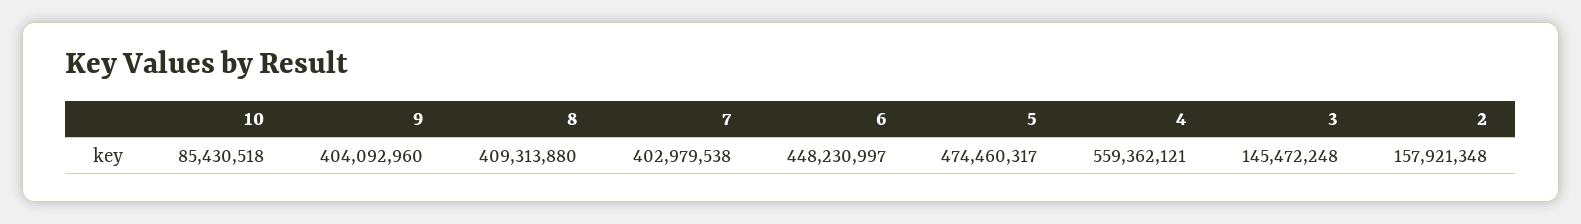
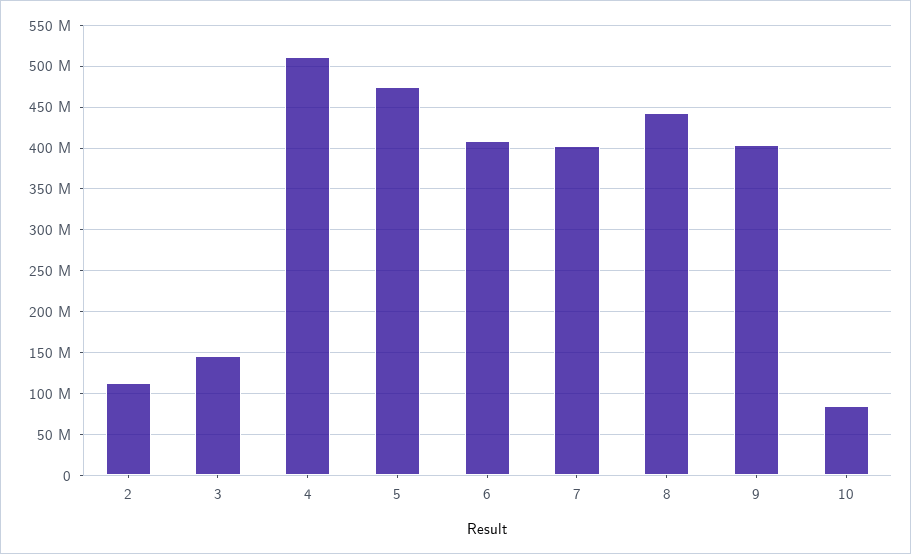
  {
    "10": 85430518,
    "9": 404092960,
-   "8": 409313880,
+   "8": 440000000,
    "7": 402979538,
-   "6": 448230997,
+   "6": 410000000,
    "5": 474460317,
-   "4": 559362121,
+   "4": 510000000,
    "3": 145472248,
-   "2": 157921348
+   "2": 110000000
  }

